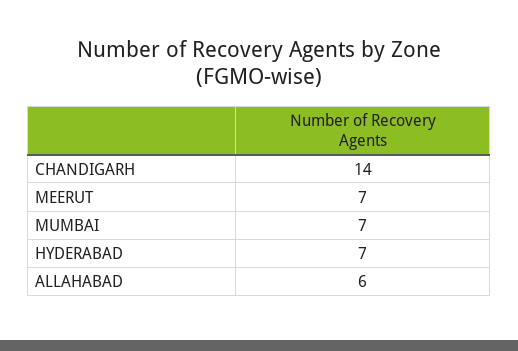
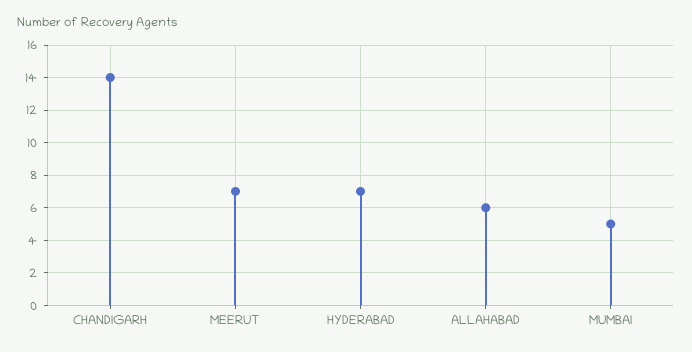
  {
    "CHANDIGARH": 14,
    "MEERUT": 7,
-   "MUMBAI": 7,
+   "MUMBAI": 5,
    "HYDERABAD": 7,
    "ALLAHABAD": 6
  }

